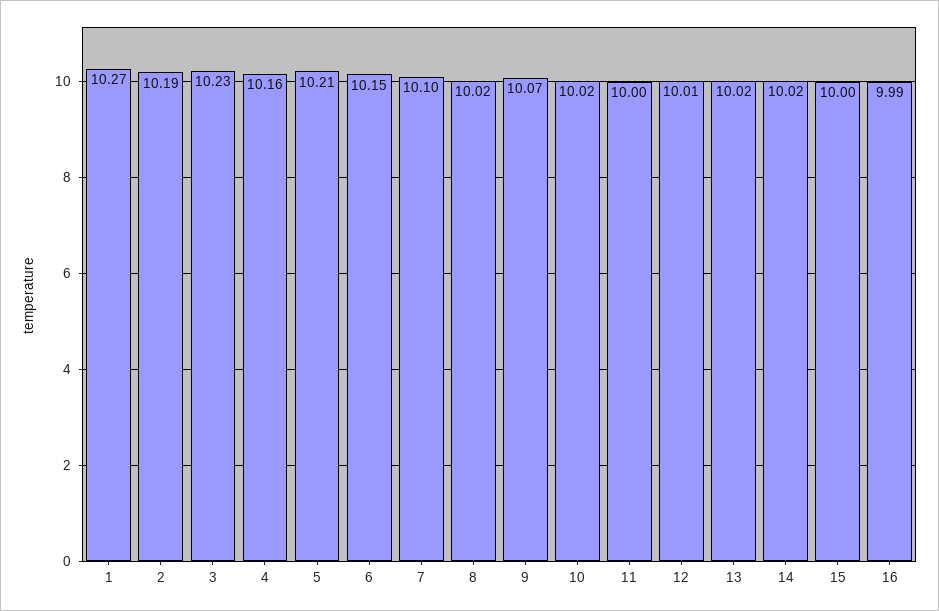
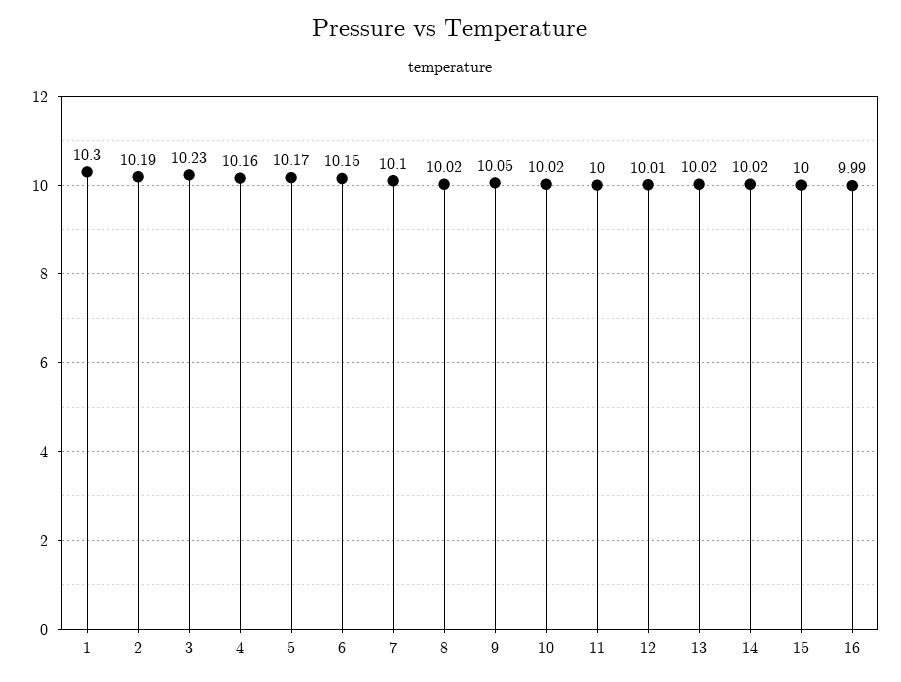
  {
-   "1": 10.27,
+   "1": 10.3,
    "2": 10.19,
    "3": 10.23,
    "4": 10.16,
-   "5": 10.21,
+   "5": 10.17,
    "6": 10.15,
    "7": 10.1,
    "8": 10.02,
-   "9": 10.07,
+   "9": 10.05,
    "10": 10.02,
    "11": 10,
    "12": 10.01,
    "13": 10.02,
    "14": 10.02,
    "15": 10,
    "16": 9.99
  }

